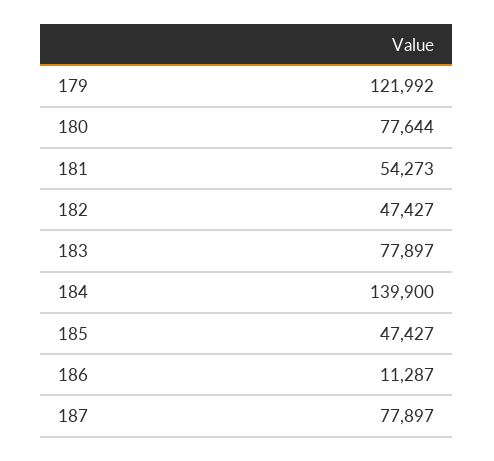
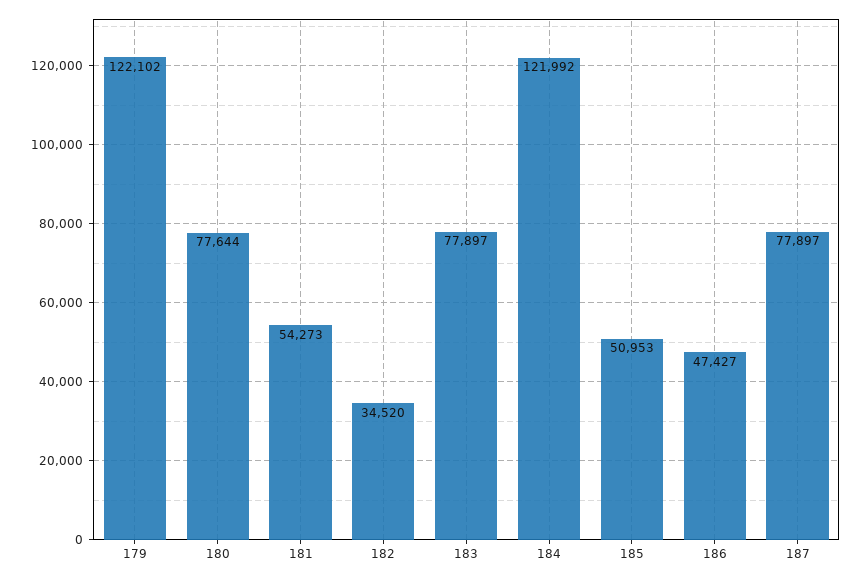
  {
-   "179": 121992,
+   "179": 122102,
    "180": 77644,
    "181": 54273,
-   "182": 47427,
+   "182": 34520,
    "183": 77897,
-   "184": 139900,
+   "184": 121992,
-   "185": 47427,
+   "185": 50953,
-   "186": 11287,
+   "186": 47427,
    "187": 77897
  }

